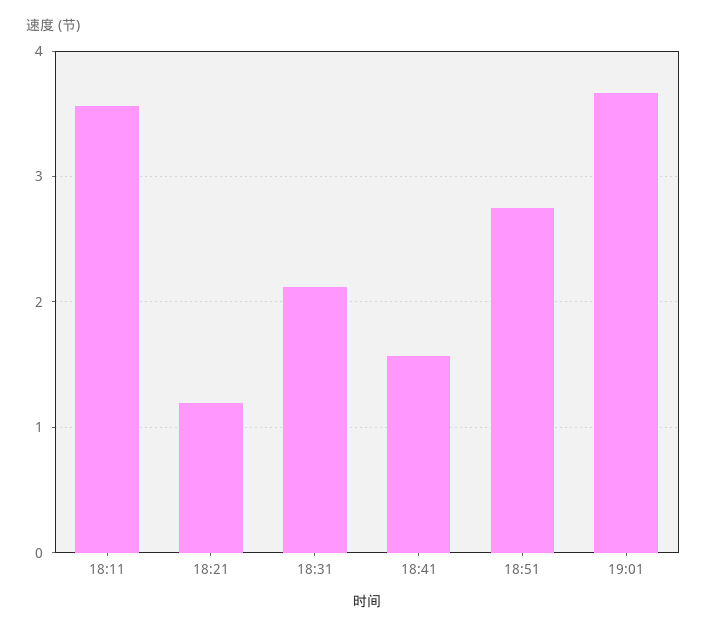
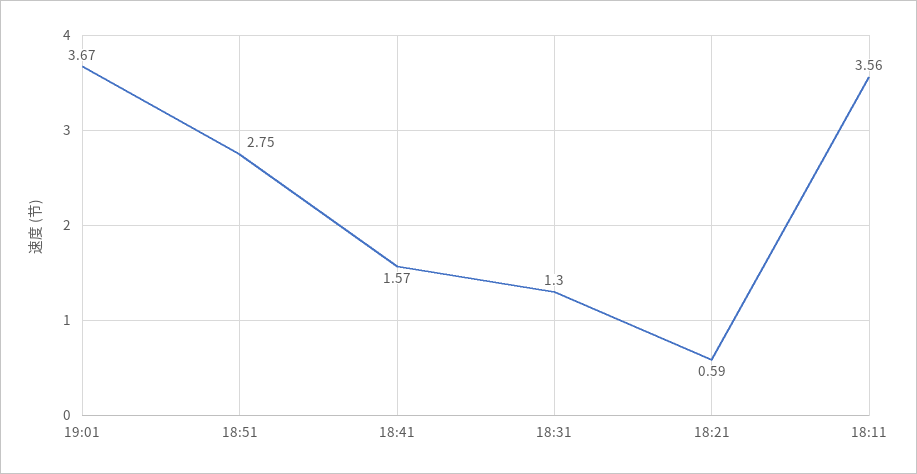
  {
    "18:11": 3.56,
-   "18:21": 1.2,
+   "18:21": 0.59,
-   "18:31": 2.1,
+   "18:31": 1.3,
    "18:41": 1.57,
    "18:51": 2.75,
    "19:01": 3.67
  }

